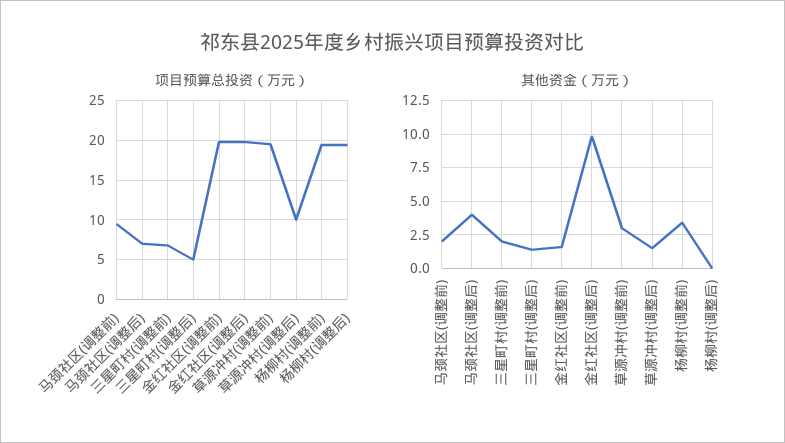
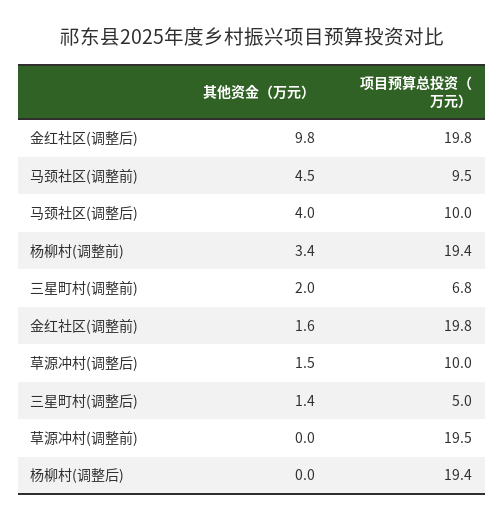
  {
    "项目预算总投资（万元）": {
      "马颈社区(调整前)": 9.5,
-     "马颈社区(调整后)": 7,
+     "马颈社区(调整后)": 10,
      "三星町村(调整前)": 6.8,
      "三星町村(调整后)": 5,
      "金红社区(调整前)": 19.8,
      "金红社区(调整后)": 19.8,
      "草源冲村(调整前)": 19.5,
      "草源冲村(调整后)": 10,
      "杨柳村(调整前)": 19.4,
      "杨柳村(调整后)": 19.4
    },
    "其他资金（万元）": {
-     "马颈社区(调整前)": 2,
+     "马颈社区(调整前)": 4.5,
      "马颈社区(调整后)": 4,
      "三星町村(调整前)": 2,
      "三星町村(调整后)": 1.4,
      "金红社区(调整前)": 1.6,
      "金红社区(调整后)": 9.8,
-     "草源冲村(调整前)": 3,
+     "草源冲村(调整前)": 0,
      "草源冲村(调整后)": 1.5,
      "杨柳村(调整前)": 3.4,
      "杨柳村(调整后)": 0
    }
  }

